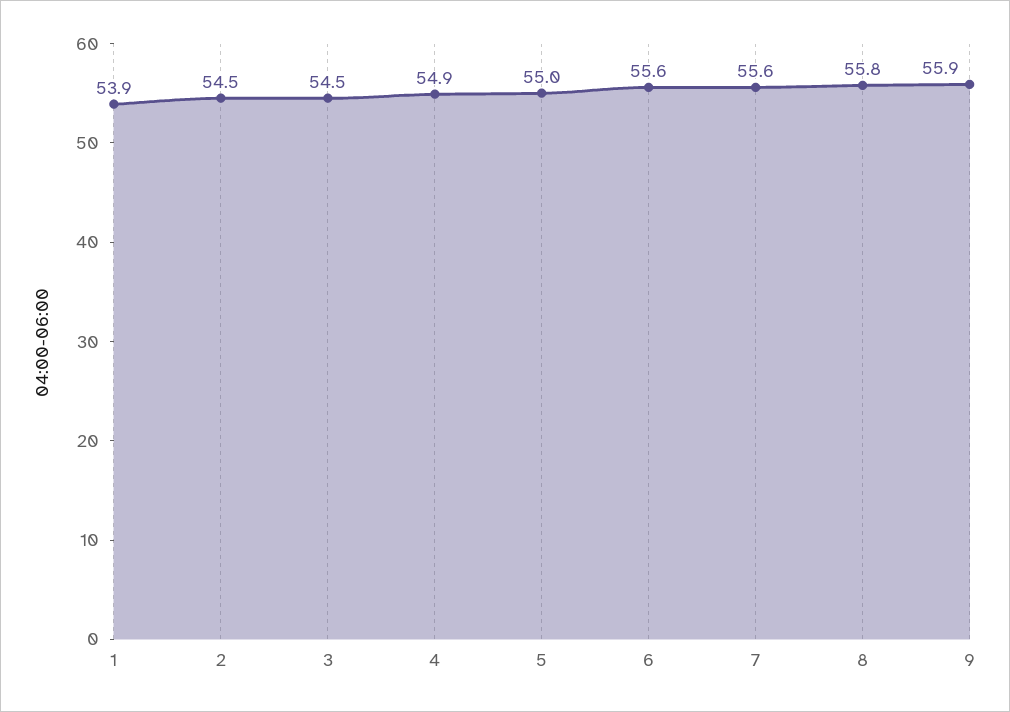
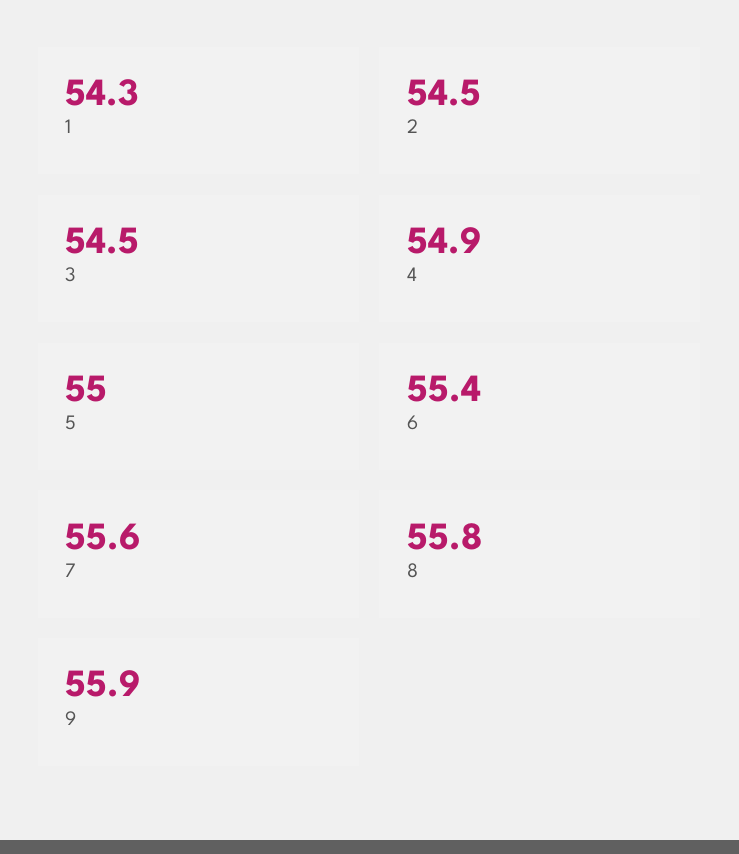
  {
-   "1": 53.9,
+   "1": 54.3,
    "2": 54.5,
    "3": 54.5,
    "4": 54.9,
    "5": 55,
-   "6": 55.6,
+   "6": 55.4,
    "7": 55.6,
    "8": 55.8,
    "9": 55.9
  }

